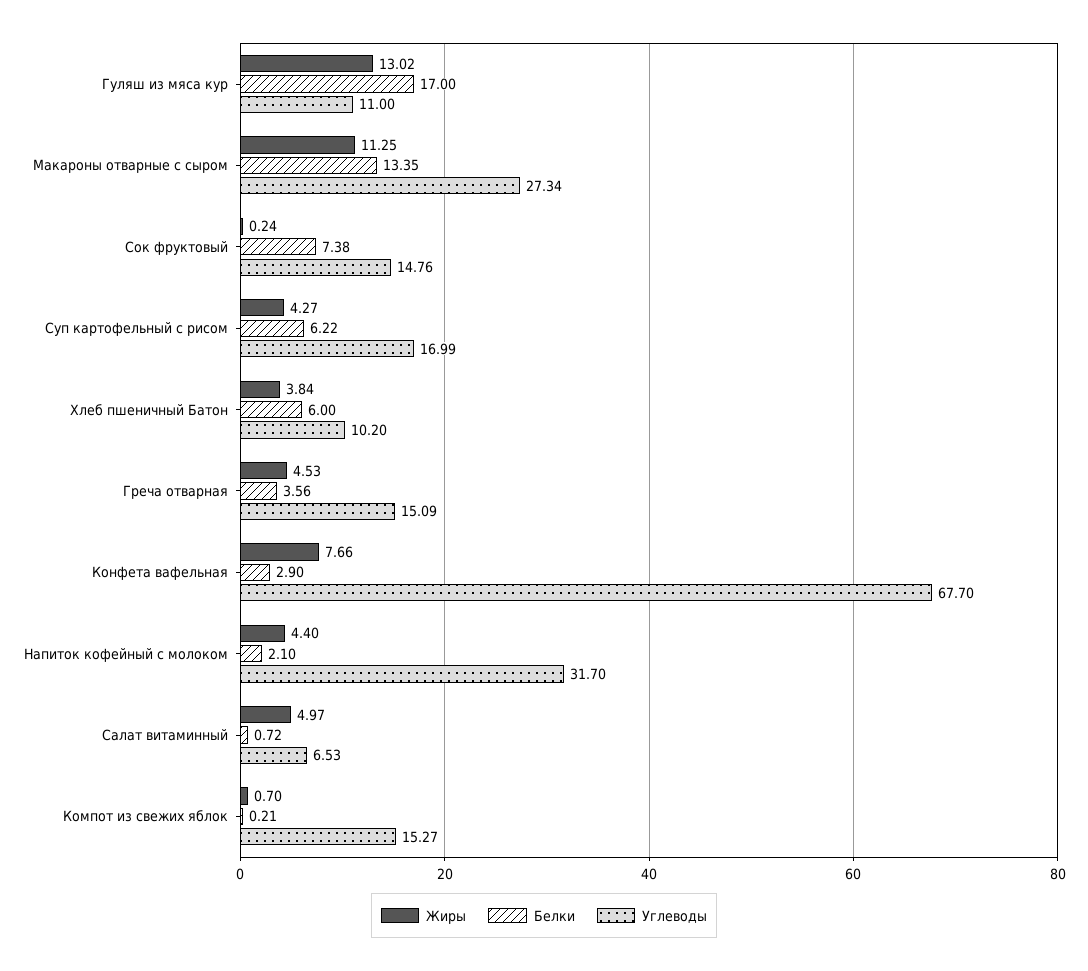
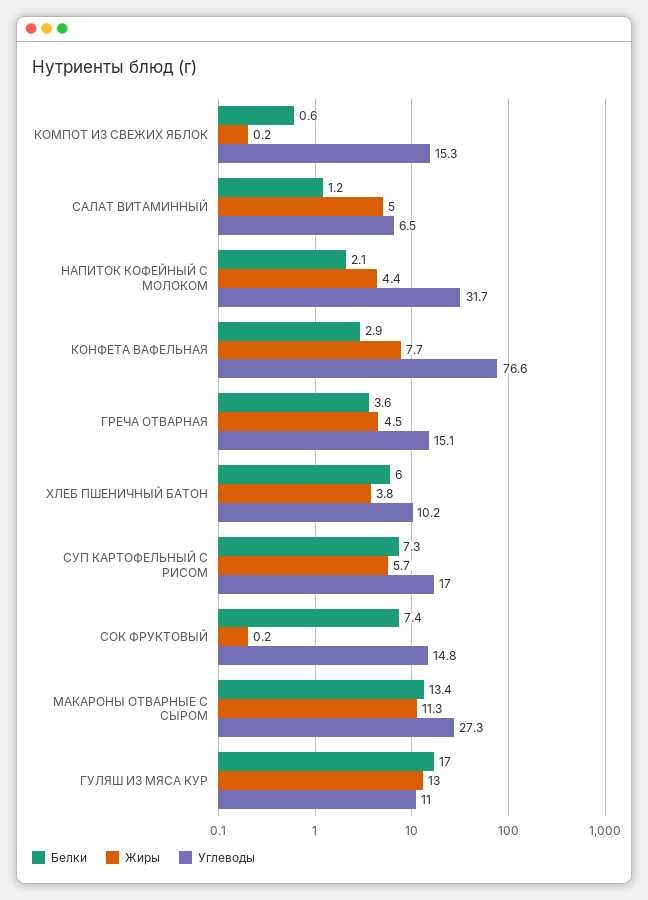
  {
    "Жиры": {
      "Гуляш из мяса кур": 13.02,
      "Макароны отварные с сыром": 11.25,
      "Сок фруктовый": 0.24,
-     "Суп картофельный с рисом": 4.27,
+     "Суп картофельный с рисом": 5.7,
      "Хлеб пшеничный Батон": 3.84,
      "Греча отварная": 4.53,
      "Конфета вафельная": 7.66,
      "Напиток кофейный с молоком": 4.4,
      "Салат витаминный": 4.97,
-     "Компот из свежих яблок": 0.7
+     "Компот из свежих яблок": 0.2
    },
    "Белки": {
      "Гуляш из мяса кур": 17,
      "Макароны отварные с сыром": 13.35,
      "Сок фруктовый": 7.38,
-     "Суп картофельный с рисом": 6.22,
+     "Суп картофельный с рисом": 7.3,
      "Хлеб пшеничный Батон": 6,
      "Греча отварная": 3.56,
      "Конфета вафельная": 2.9,
      "Напиток кофейный с молоком": 2.1,
-     "Салат витаминный": 0.72,
+     "Салат витаминный": 1.2,
-     "Компот из свежих яблок": 0.21
+     "Компот из свежих яблок": 0.6
    },
    "Углеводы": {
      "Гуляш из мяса кур": 11,
      "Макароны отварные с сыром": 27.34,
      "Сок фруктовый": 14.76,
      "Суп картофельный с рисом": 16.99,
      "Хлеб пшеничный Батон": 10.2,
      "Греча отварная": 15.09,
-     "Конфета вафельная": 67.7,
+     "Конфета вафельная": 76.6,
      "Напиток кофейный с молоком": 31.7,
      "Салат витаминный": 6.53,
      "Компот из свежих яблок": 15.27
    }
  }

